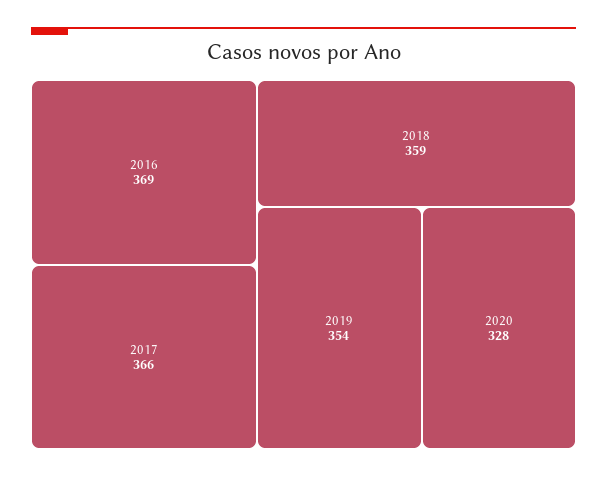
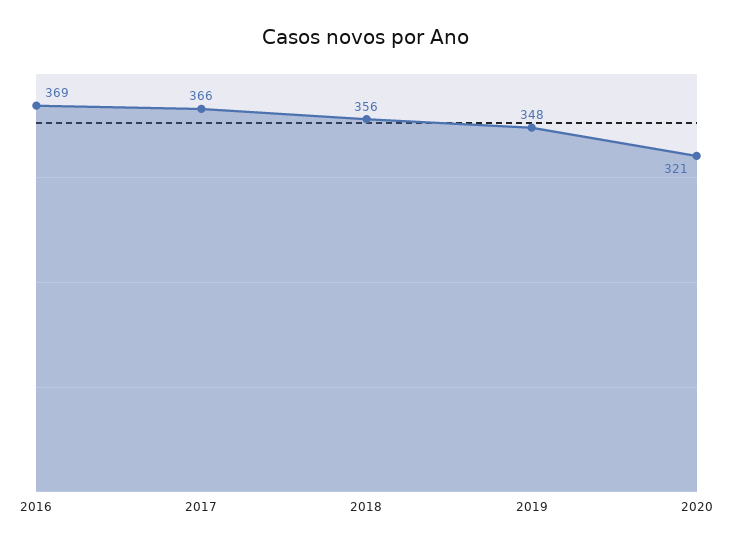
  {
    "2016": 369,
    "2017": 366,
-   "2018": 359,
+   "2018": 356,
-   "2019": 354,
+   "2019": 348,
-   "2020": 328
+   "2020": 321
  }

